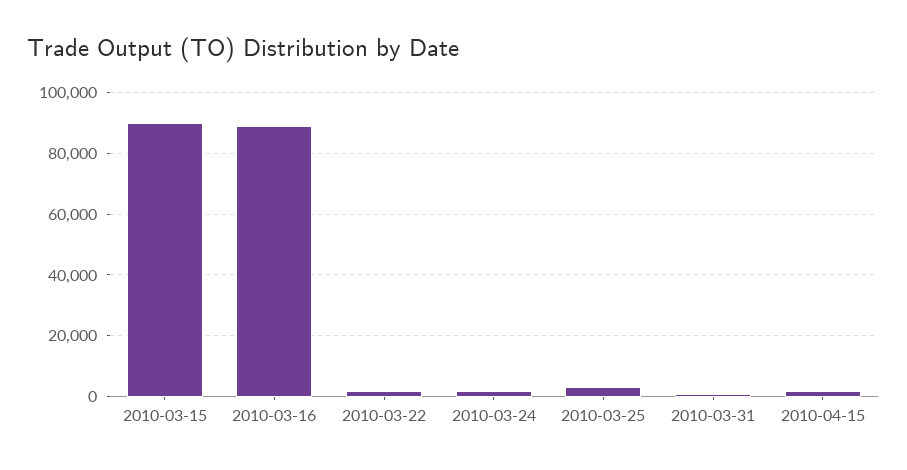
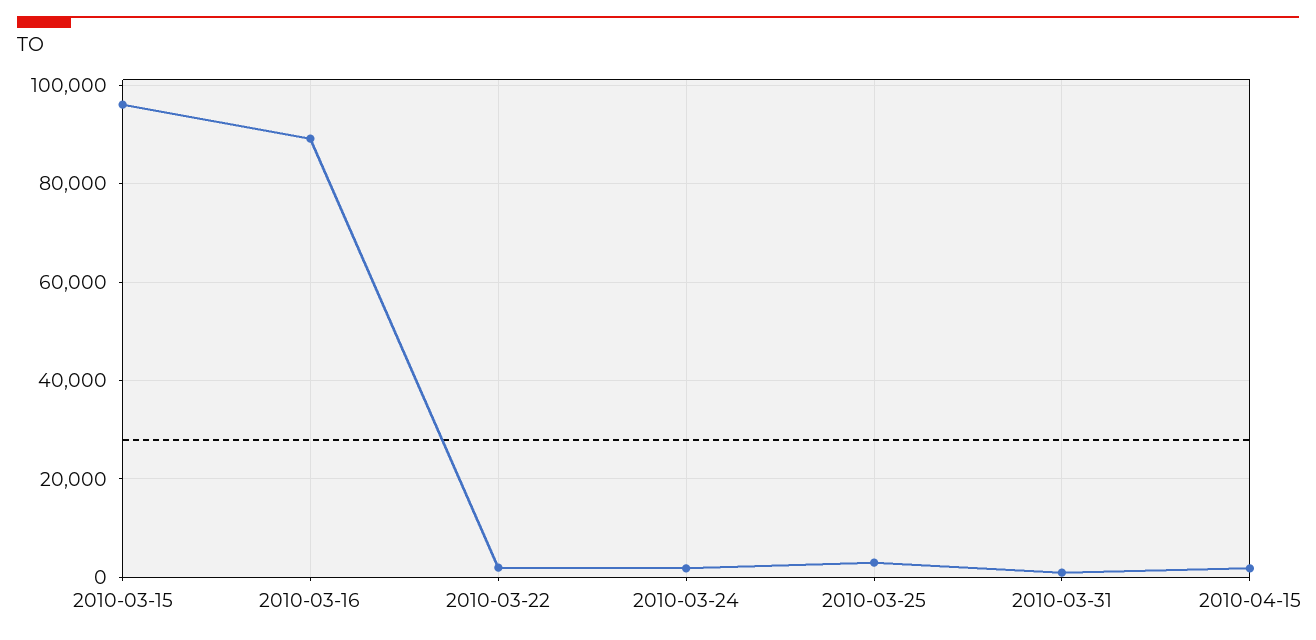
  {
-   "2010-03-15": 90000,
+   "2010-03-15": 96000,
    "2010-03-16": 90000,
    "2010-03-22": 2000,
    "2010-03-24": 2000,
    "2010-03-25": 4000,
    "2010-03-31": 2000,
    "2010-04-15": 2000
  }

